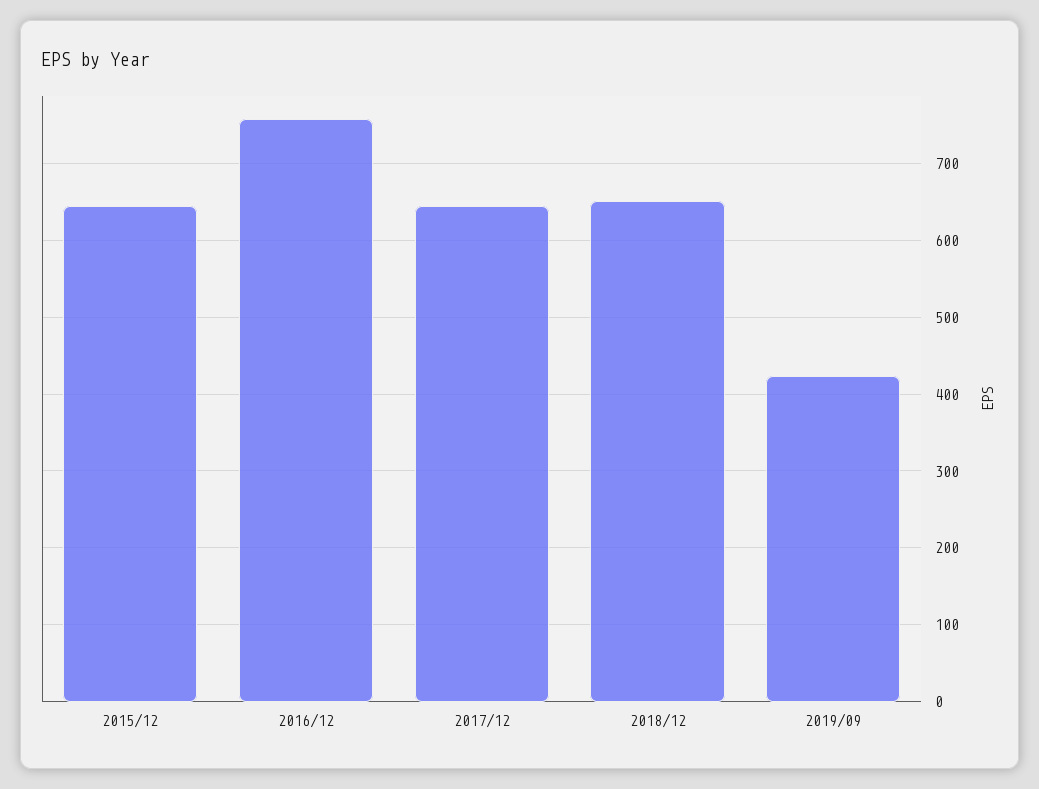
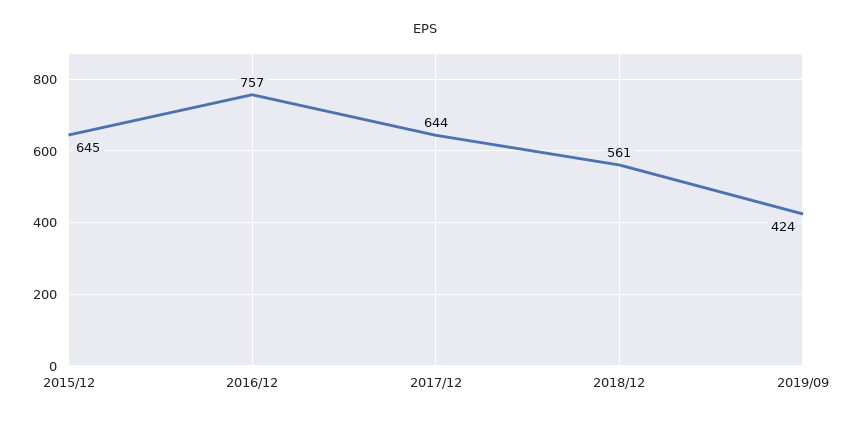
  {
    "2015/12": 645,
    "2016/12": 757,
    "2017/12": 644,
-   "2018/12": 650,
+   "2018/12": 561,
    "2019/09": 424
  }

